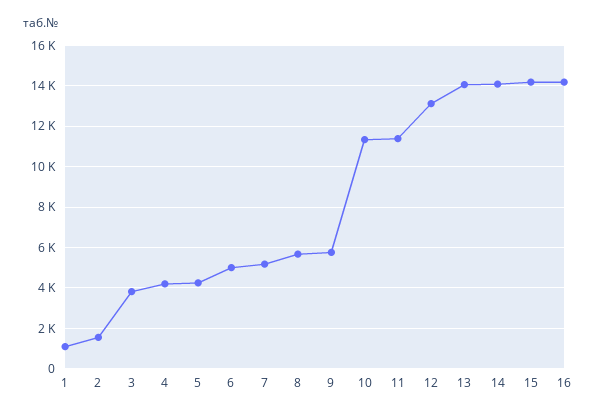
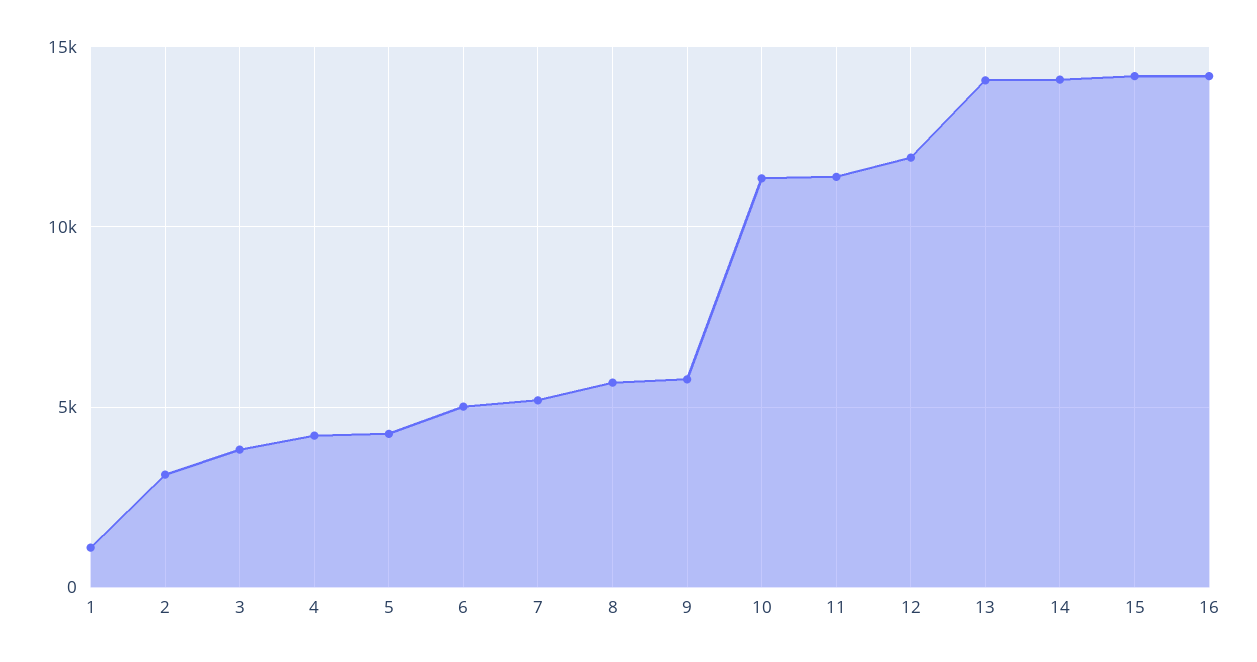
  {
    "1": 1000,
-   "2": 1500,
+   "2": 3000,
    "3": 4000,
    "4": 4000,
    "5": 4500,
    "6": 5000,
    "7": 5000,
    "8": 5500,
    "9": 6000,
    "10": 11500,
    "11": 11500,
-   "12": 13000,
+   "12": 12000,
    "13": 14000,
    "14": 14000,
    "15": 14000,
    "16": 14000
  }

